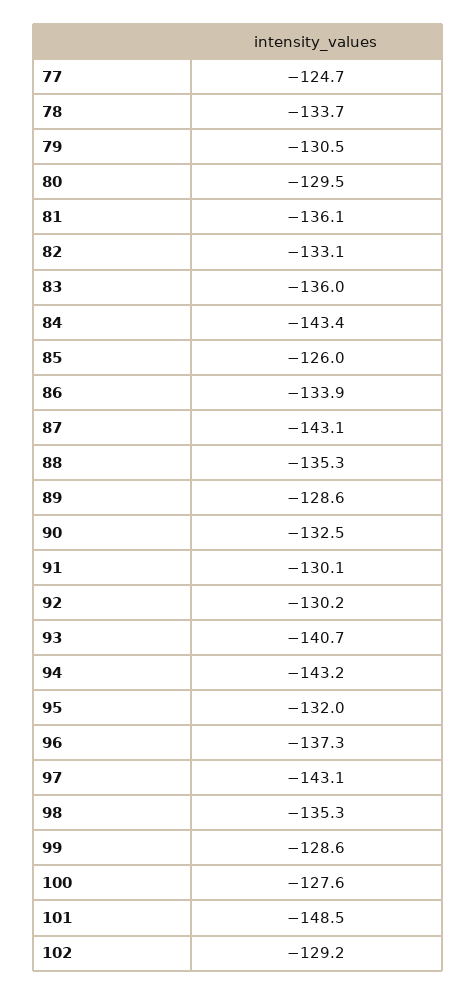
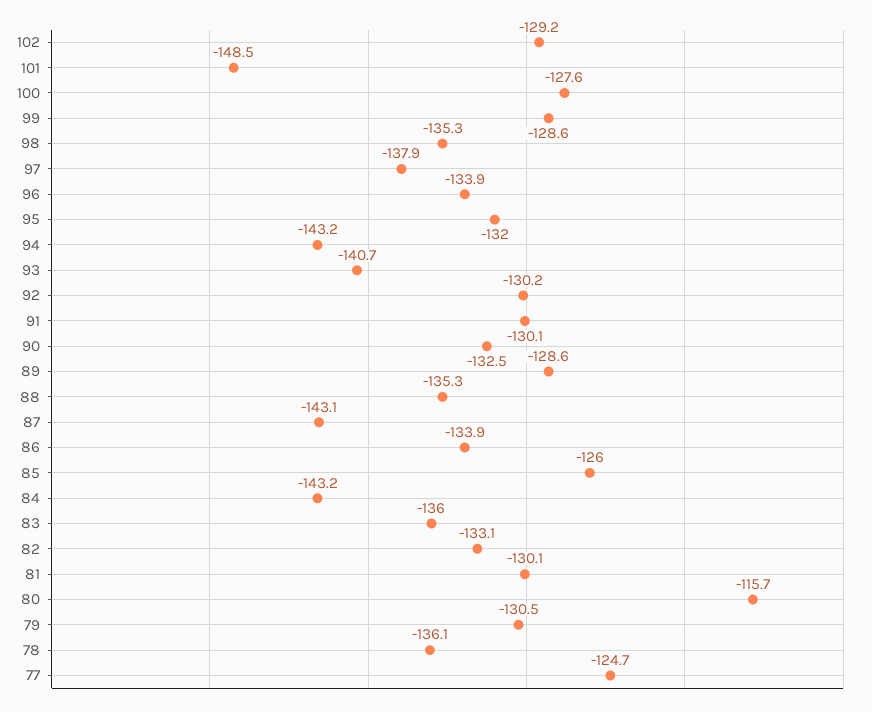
  {
    "77": -124.7,
-   "78": -133.7,
+   "78": -136.1,
    "79": -130.5,
-   "80": -129.5,
+   "80": -115.7,
-   "81": -136.1,
+   "81": -130.1,
    "82": -133.1,
    "83": -136,
-   "84": -143.4,
+   "84": -143.2,
    "85": -126,
    "86": -133.9,
    "87": -143.1,
    "88": -135.3,
    "89": -128.6,
    "90": -132.5,
    "91": -130.1,
    "92": -130.2,
    "93": -140.7,
    "94": -143.2,
    "95": -132,
-   "96": -137.3,
+   "96": -133.9,
-   "97": -143.1,
+   "97": -137.9,
    "98": -135.3,
    "99": -128.6,
    "100": -127.6,
    "101": -148.5,
    "102": -129.2
  }

